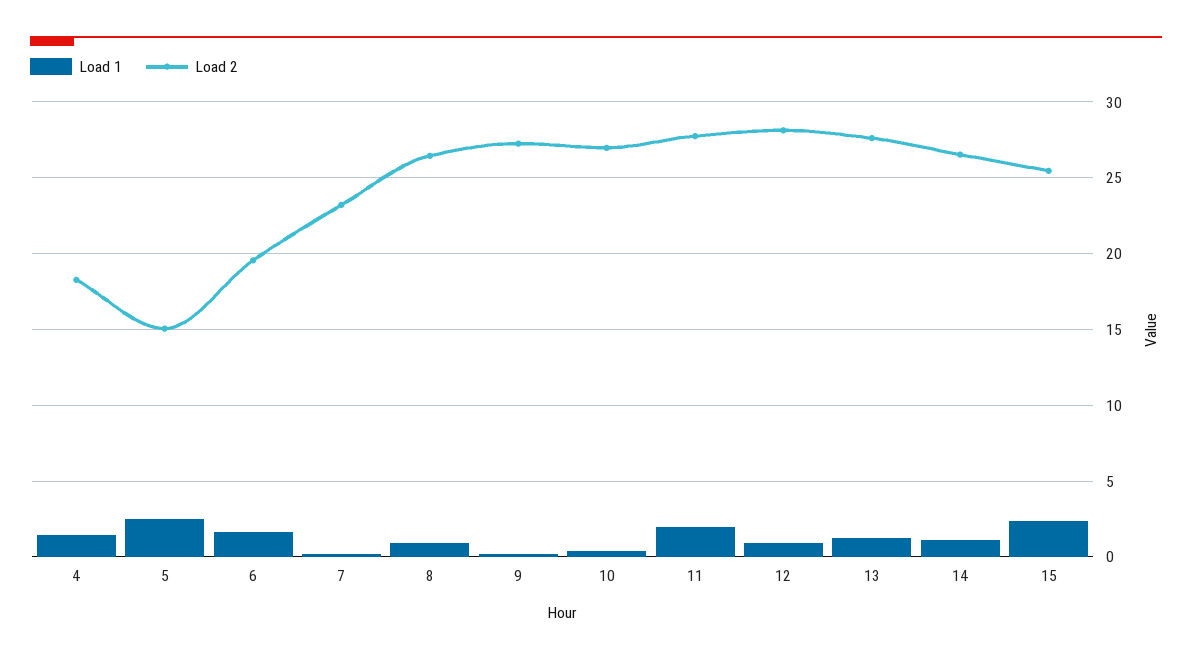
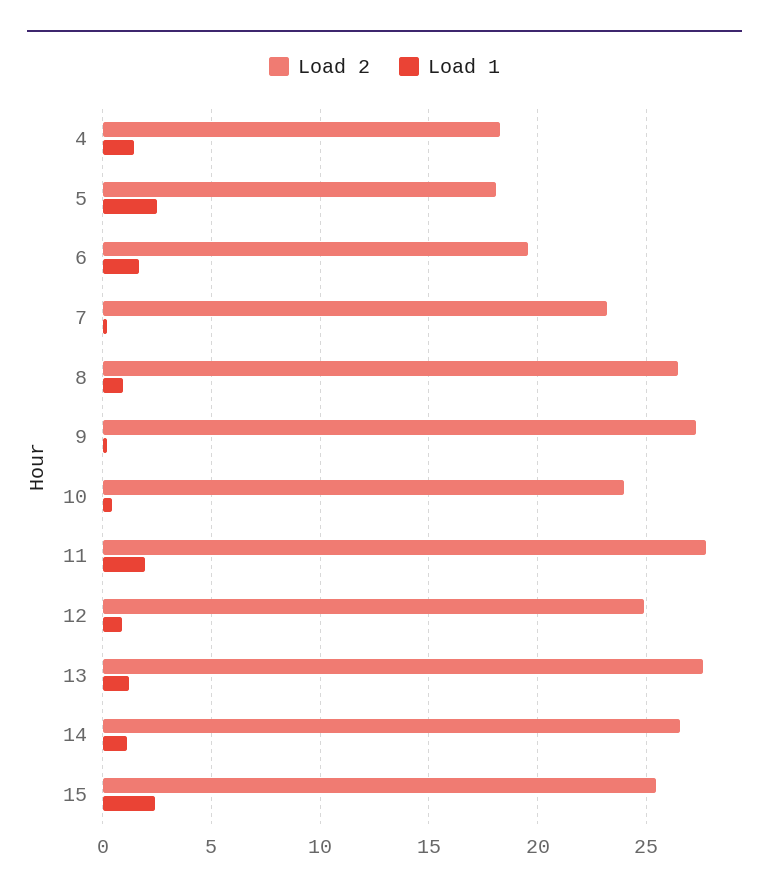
  {
    "Load 1": {
      "4": 1.5,
      "5": 2.5,
      "6": 1.5,
      "7": 0,
      "8": 1,
      "9": 0,
      "10": 0.5,
      "11": 2,
      "12": 1,
      "13": 1,
      "14": 1,
      "15": 2.5
    },
    "Load 2": {
      "4": 18.5,
-     "5": 15,
+     "5": 18,
      "6": 19.5,
      "7": 23,
      "8": 26.5,
      "9": 27.5,
-     "10": 27,
+     "10": 24,
      "11": 28,
-     "12": 28,
+     "12": 25,
      "13": 27.5,
      "14": 26.5,
      "15": 25.5
    }
  }

